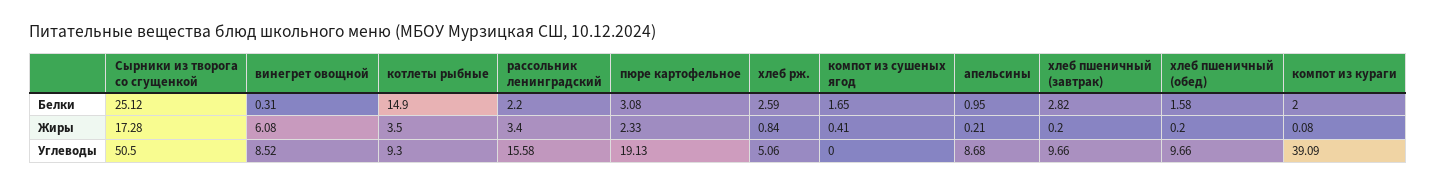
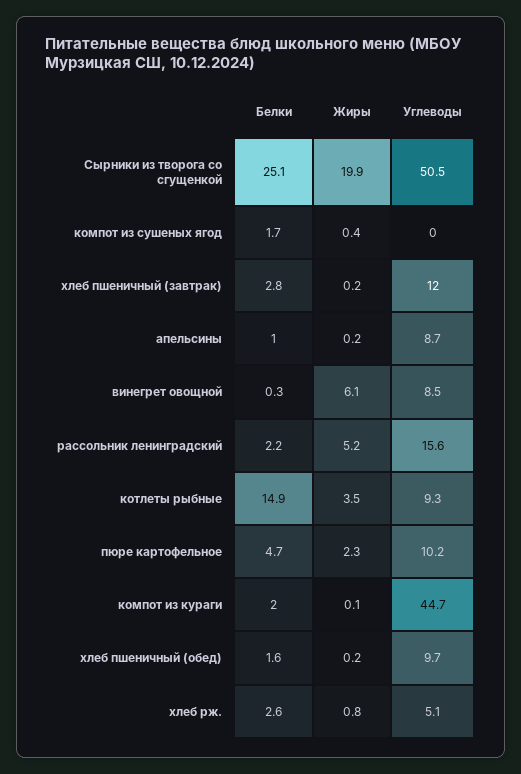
  {
    "Сырники из творога со сгущенкой": {
      "Белки": 25.12,
-     "Жиры": 17.28,
+     "Жиры": 19.9,
      "Углеводы": 50.5
    },
    "винегрет овощной": {
      "Белки": 0.31,
      "Жиры": 6.08,
      "Углеводы": 8.52
    },
    "котлеты рыбные": {
      "Белки": 14.9,
      "Жиры": 3.5,
      "Углеводы": 9.3
    },
    "рассольник ленинградский": {
      "Белки": 2.2,
-     "Жиры": 3.4,
+     "Жиры": 5.2,
      "Углеводы": 15.58
    },
    "пюре картофельное": {
-     "Белки": 3.08,
+     "Белки": 4.7,
      "Жиры": 2.33,
-     "Углеводы": 19.13
+     "Углеводы": 10.2
    },
    "хлеб рж.": {
      "Белки": 2.59,
      "Жиры": 0.84,
      "Углеводы": 5.06
    },
    "компот из сушеных ягод": {
      "Белки": 1.65,
      "Жиры": 0.41,
      "Углеводы": 0
    },
    "апельсины": {
      "Белки": 0.95,
      "Жиры": 0.21,
      "Углеводы": 8.68
    },
    "хлеб пшеничный (завтрак)": {
      "Белки": 2.82,
      "Жиры": 0.2,
-     "Углеводы": 9.66
+     "Углеводы": 12
    },
    "хлеб пшеничный (обед)": {
      "Белки": 1.58,
      "Жиры": 0.2,
      "Углеводы": 9.66
    },
    "компот из кураги": {
      "Белки": 2,
      "Жиры": 0.08,
-     "Углеводы": 39.09
+     "Углеводы": 44.7
    }
  }

